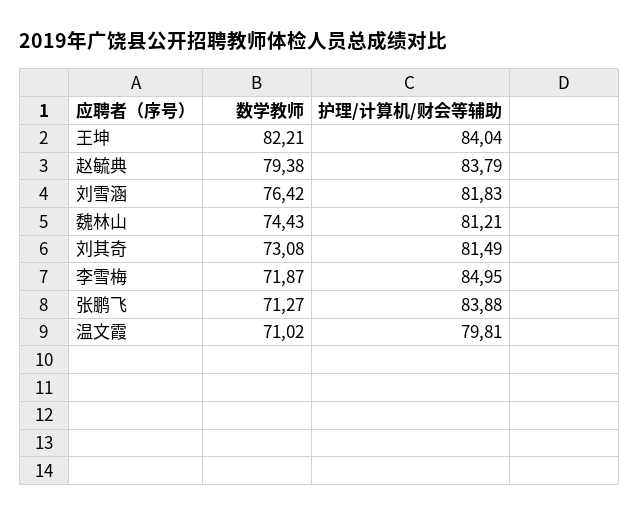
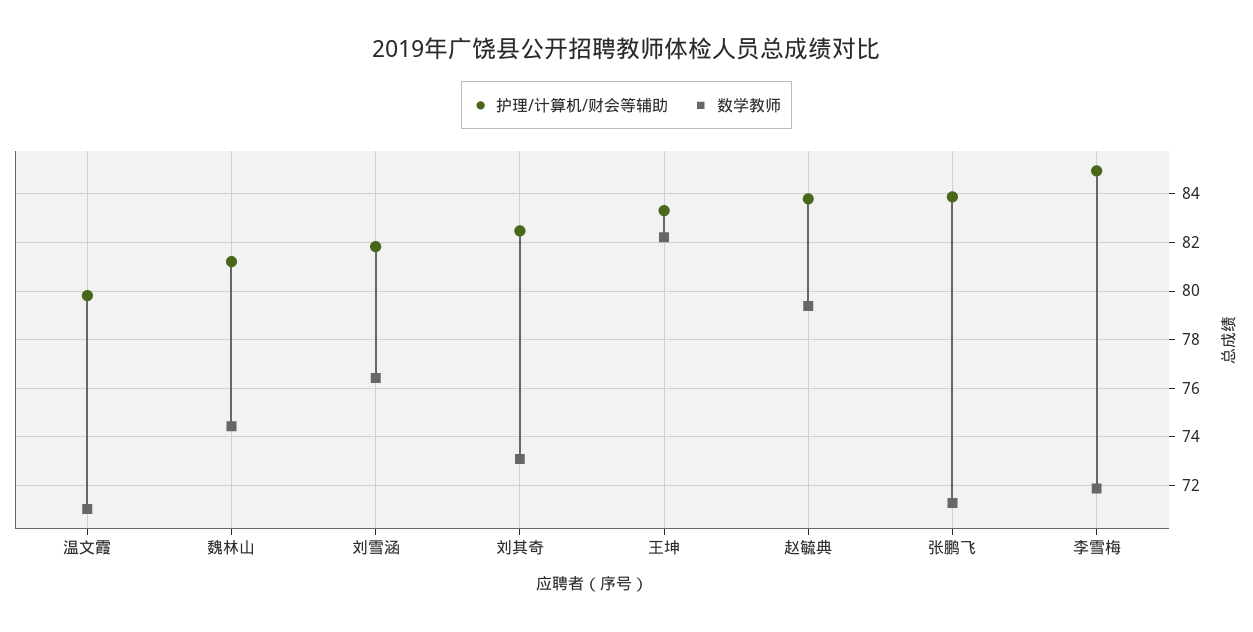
  {
    "数学教师": {
      "王坤": 82.21,
      "赵毓典": 79.38,
      "刘雪涵": 76.42,
      "魏林山": 74.43,
      "刘其奇": 73.08,
      "李雪梅": 71.87,
      "张鹏飞": 71.27,
      "温文霞": 71.02
    },
    "护理/计算机/财会等辅助": {
-     "王坤": 84.04,
+     "王坤": 83.25,
      "赵毓典": 83.79,
      "刘雪涵": 81.83,
      "魏林山": 81.21,
-     "刘其奇": 81.49,
+     "刘其奇": 82.5,
      "李雪梅": 84.95,
      "张鹏飞": 83.88,
      "温文霞": 79.81
    }
  }

